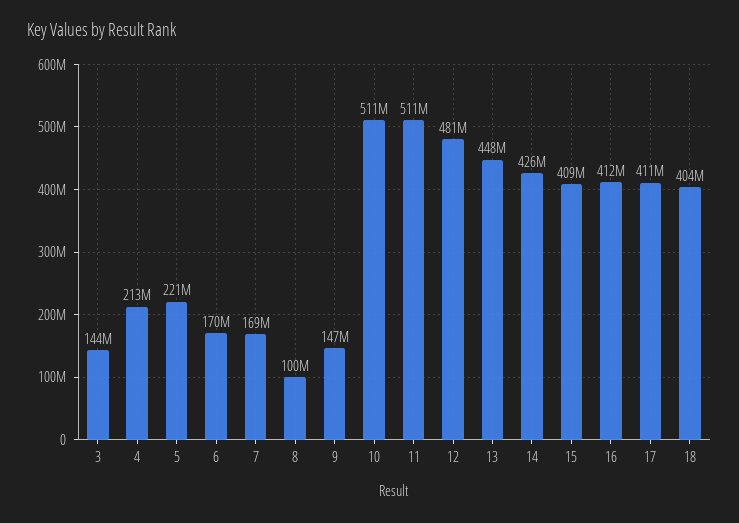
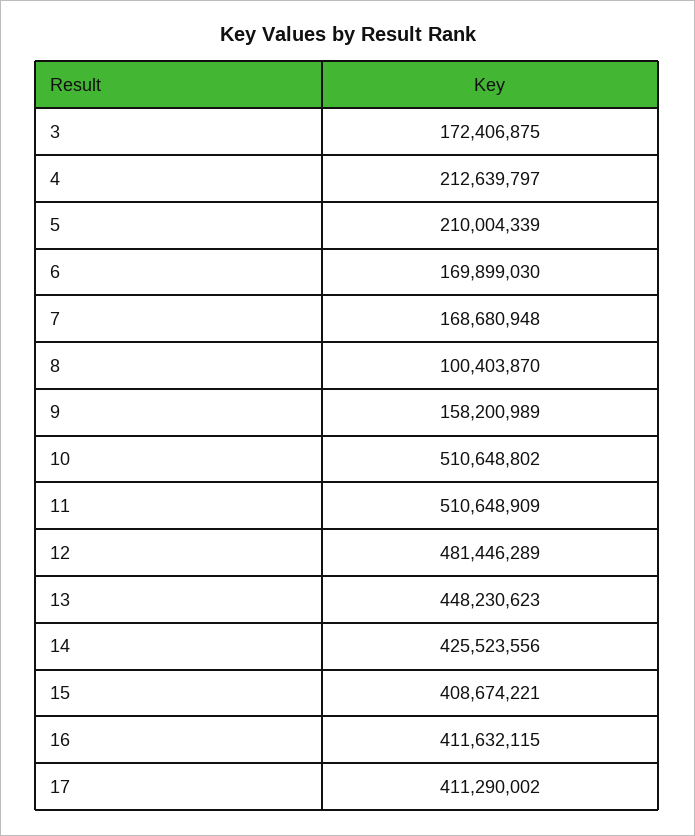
  {
-   "3": 144000000,
+   "3": 172406875,
    "4": 212639797,
-   "5": 221000000,
+   "5": 210004339,
    "6": 169899030,
    "7": 168680948,
    "8": 100403870,
-   "9": 147000000,
+   "9": 158200989,
    "10": 510648802,
    "11": 510648909,
    "12": 481446289,
    "13": 448230623,
    "14": 425523556,
    "15": 408674221,
    "16": 411632115,
-   "17": 411290002,
+   "17": 411290002
-   "18": 404000000
  }

